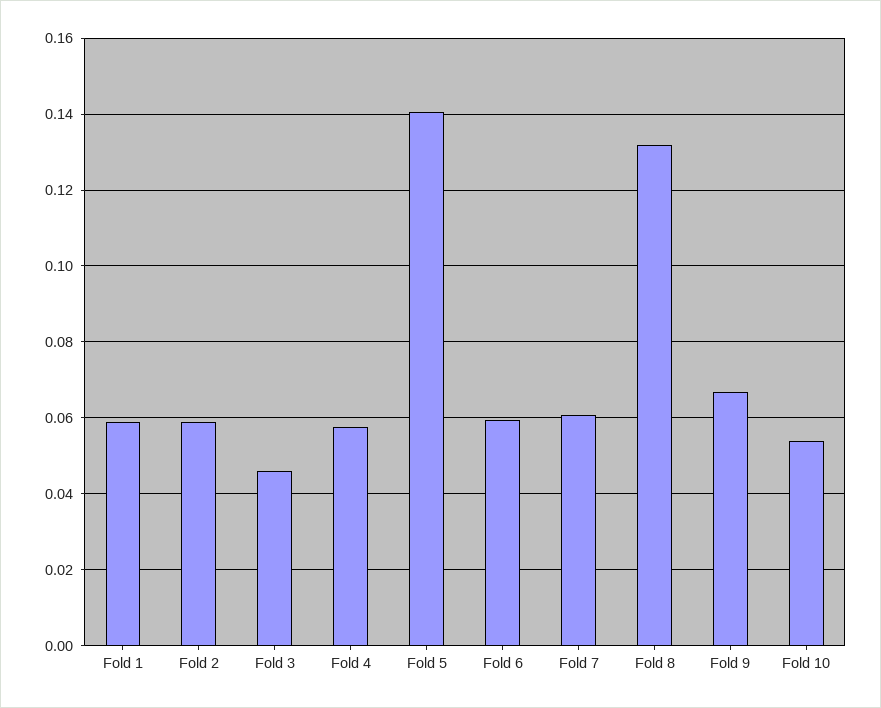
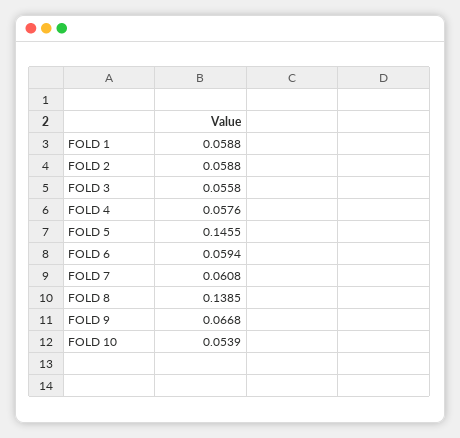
  {
    "Fold 1": 0.0588,
    "Fold 2": 0.0588,
-   "Fold 3": 0.046,
+   "Fold 3": 0.0558,
    "Fold 4": 0.0576,
-   "Fold 5": 0.14,
+   "Fold 5": 0.1455,
    "Fold 6": 0.0594,
    "Fold 7": 0.0608,
-   "Fold 8": 0.132,
+   "Fold 8": 0.1385,
    "Fold 9": 0.0668,
    "Fold 10": 0.0539
  }

